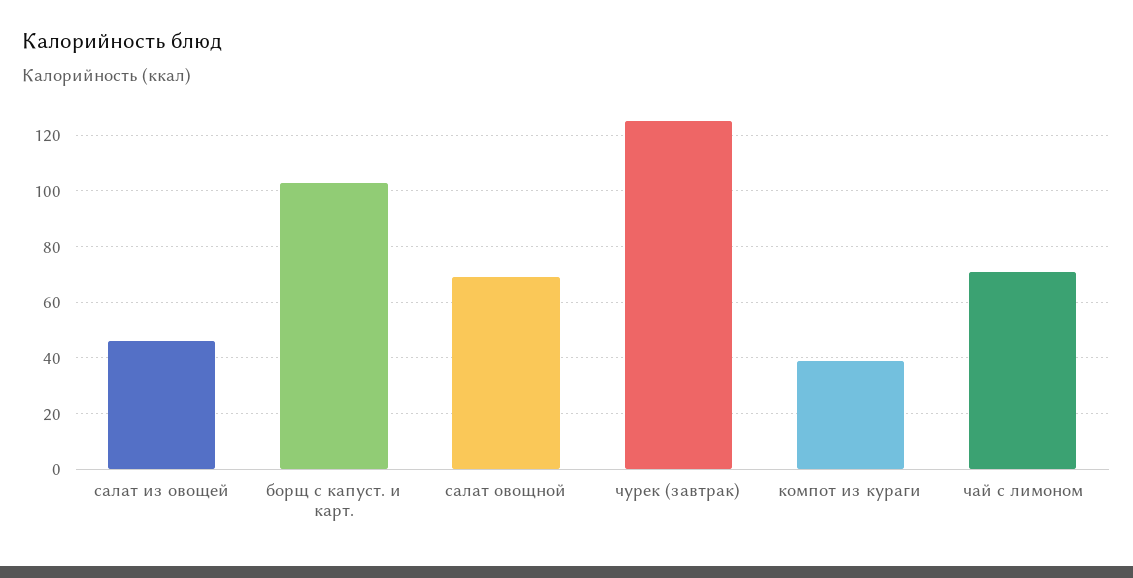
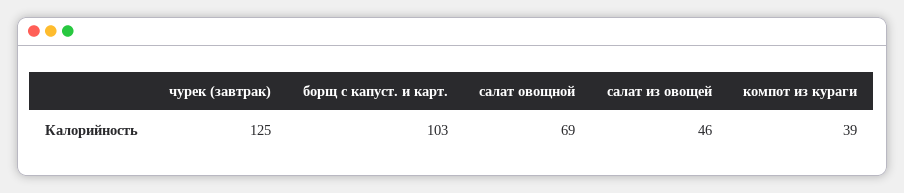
  {
    "салат из овощей": 46,
    "борщ с капуст. и карт.": 103,
    "салат овощной": 69,
    "чурек (завтрак)": 125,
-   "компот из кураги": 39,
+   "компот из кураги": 39
-   "чай с лимоном": 70
  }

